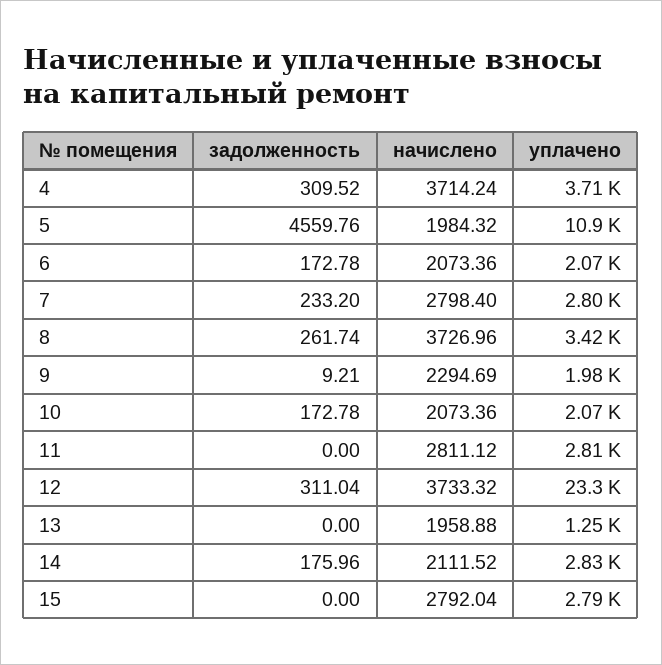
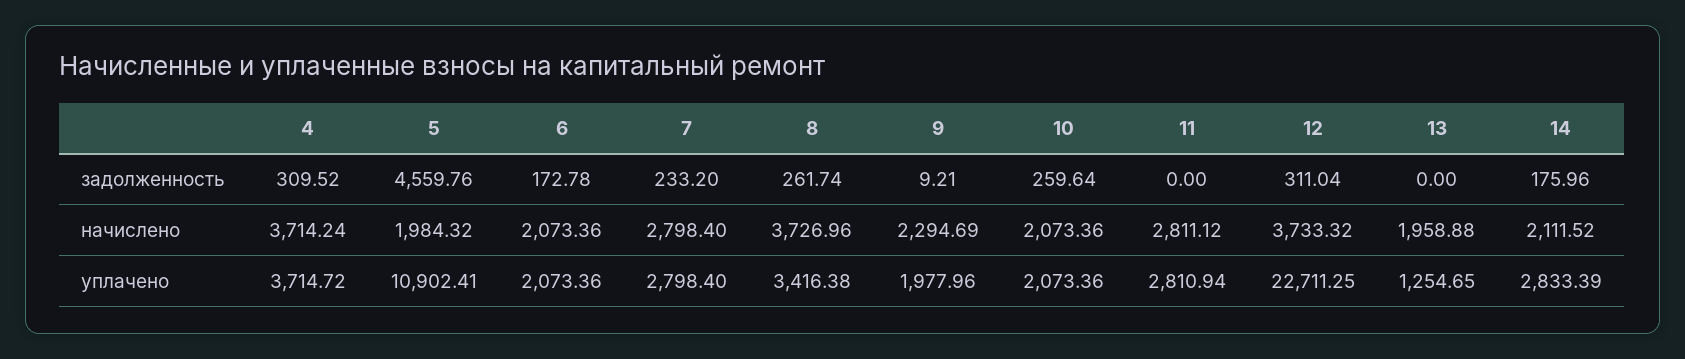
  {
    "задолженность": {
      "4": 309.52,
      "5": 4559.76,
      "6": 172.78,
      "7": 233.2,
      "8": 261.74,
      "9": 9.21,
-     "10": 172.78,
+     "10": 259.64,
      "11": 0,
      "12": 311.04,
      "13": 0,
-     "14": 175.96,
+     "14": 175.96
-     "15": 0
    },
    "начислено": {
      "4": 3714.24,
      "5": 1984.32,
      "6": 2073.36,
      "7": 2798.4,
      "8": 3726.96,
      "9": 2294.69,
      "10": 2073.36,
      "11": 2811.12,
      "12": 3733.32,
      "13": 1958.88,
-     "14": 2111.52,
+     "14": 2111.52
-     "15": 2792.04
    },
    "уплачено": {
      "4": 3714.72,
      "5": 10902.41,
      "6": 2073.36,
      "7": 2798.4,
      "8": 3416.38,
      "9": 1977.96,
      "10": 2073.36,
      "11": 2810.94,
-     "12": 23300,
+     "12": 22711.25,
      "13": 1254.65,
-     "14": 2833.39,
+     "14": 2833.39
-     "15": 2790
    }
  }

